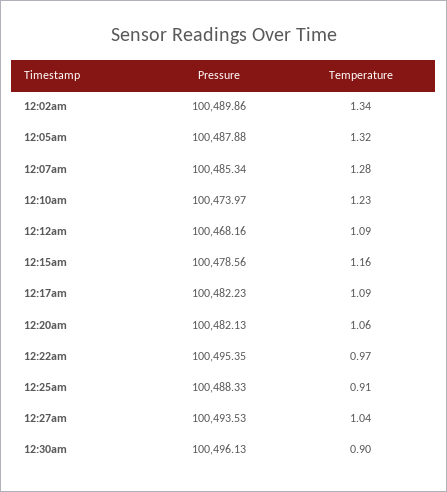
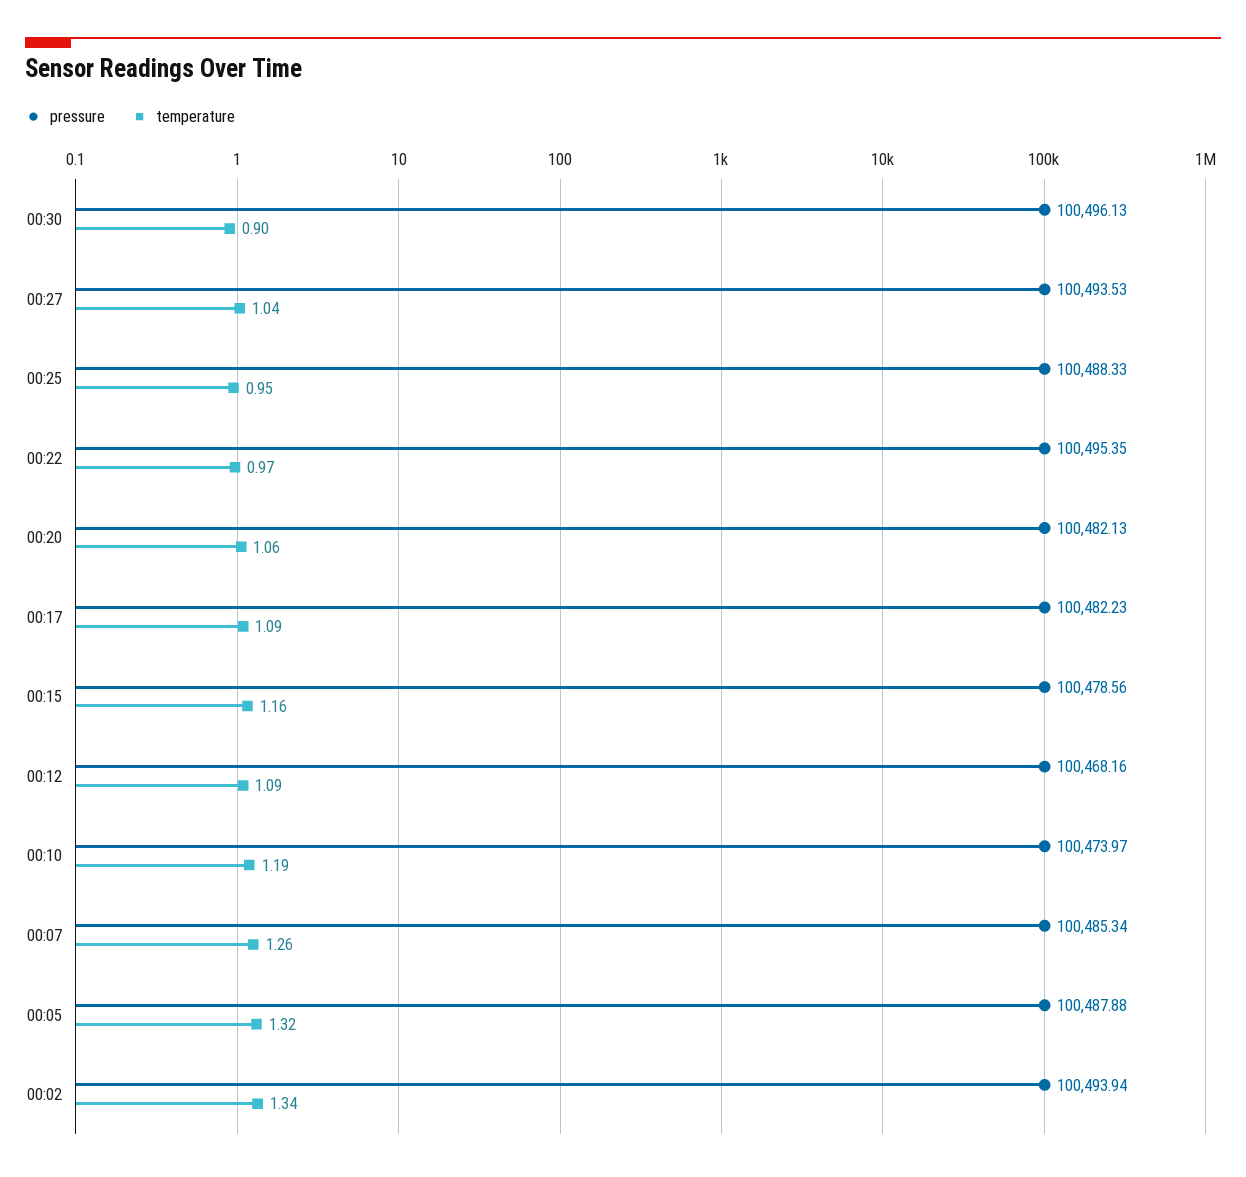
  {
    "Pressure": {
-     "12:02am": 100489.86,
+     "12:02am": 100493.94,
      "12:05am": 100487.88,
      "12:07am": 100485.34,
      "12:10am": 100473.97,
      "12:12am": 100468.16,
      "12:15am": 100478.56,
      "12:17am": 100482.23,
      "12:20am": 100482.13,
      "12:22am": 100495.35,
      "12:25am": 100488.33,
      "12:27am": 100493.53,
      "12:30am": 100496.13
    },
    "Temperature": {
      "12:02am": 1.34,
      "12:05am": 1.32,
-     "12:07am": 1.28,
+     "12:07am": 1.26,
-     "12:10am": 1.23,
+     "12:10am": 1.19,
      "12:12am": 1.09,
      "12:15am": 1.16,
      "12:17am": 1.09,
      "12:20am": 1.06,
      "12:22am": 0.97,
-     "12:25am": 0.91,
+     "12:25am": 0.95,
      "12:27am": 1.04,
      "12:30am": 0.9
    }
  }

